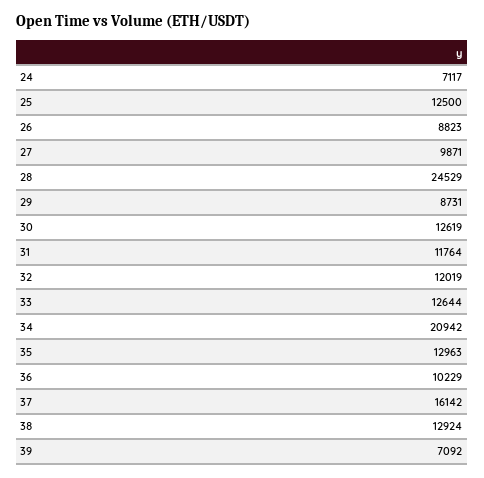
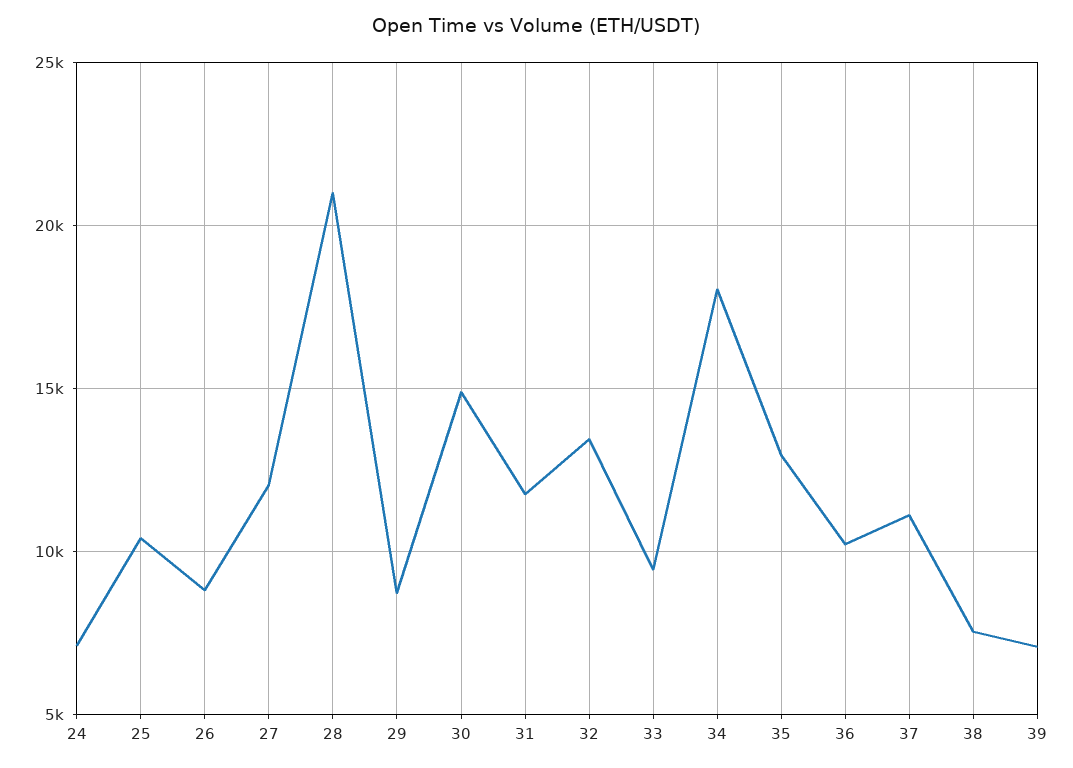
  {
    "24": 7117,
-   "25": 12500,
+   "25": 10500,
    "26": 8823,
-   "27": 9871,
+   "27": 12000,
-   "28": 24529,
+   "28": 21000,
    "29": 8731,
-   "30": 12619,
+   "30": 15000,
    "31": 11764,
-   "32": 12019,
+   "32": 13500,
-   "33": 12644,
+   "33": 9500,
-   "34": 20942,
+   "34": 18000,
    "35": 12963,
    "36": 10229,
-   "37": 16142,
+   "37": 11000,
-   "38": 12924,
+   "38": 7500,
    "39": 7092
  }

